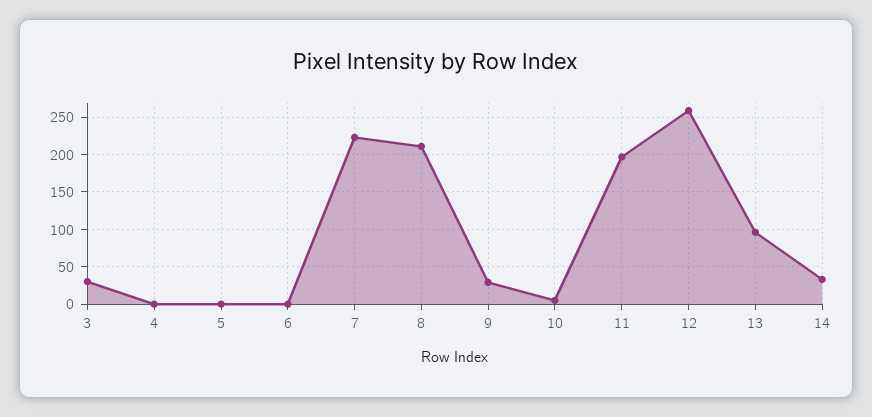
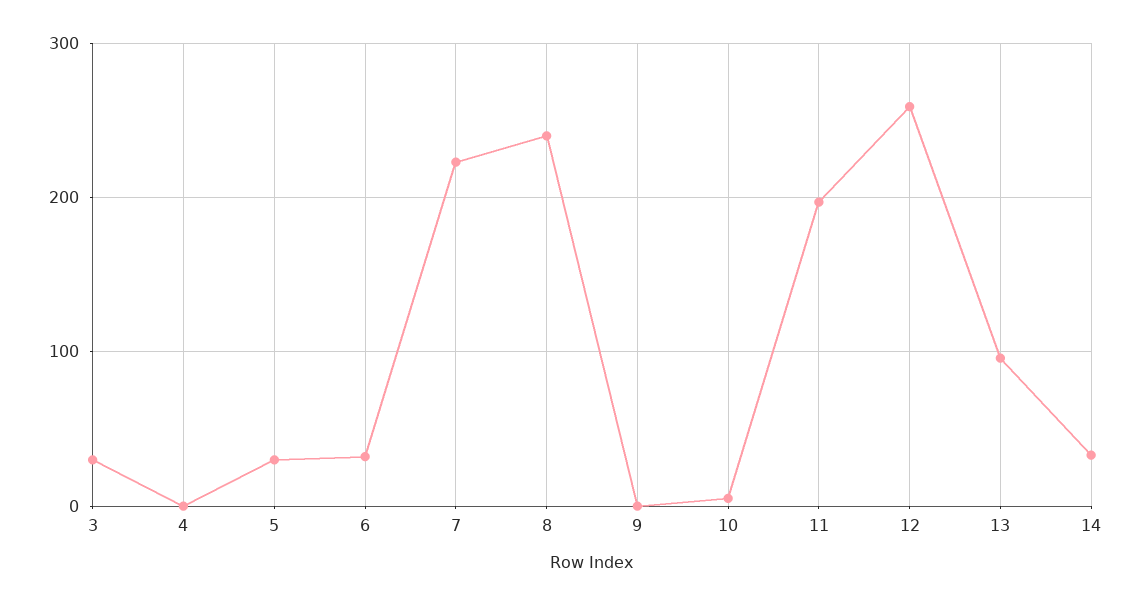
  {
    "3": 30,
    "4": 0,
-   "5": 0,
+   "5": 30,
-   "6": 0,
+   "6": 30,
    "7": 220,
-   "8": 210,
+   "8": 240,
-   "9": 30,
+   "9": 0,
    "10": 10,
    "11": 200,
    "12": 260,
    "13": 100,
    "14": 30
  }

